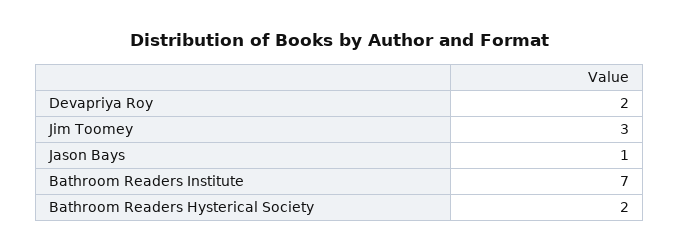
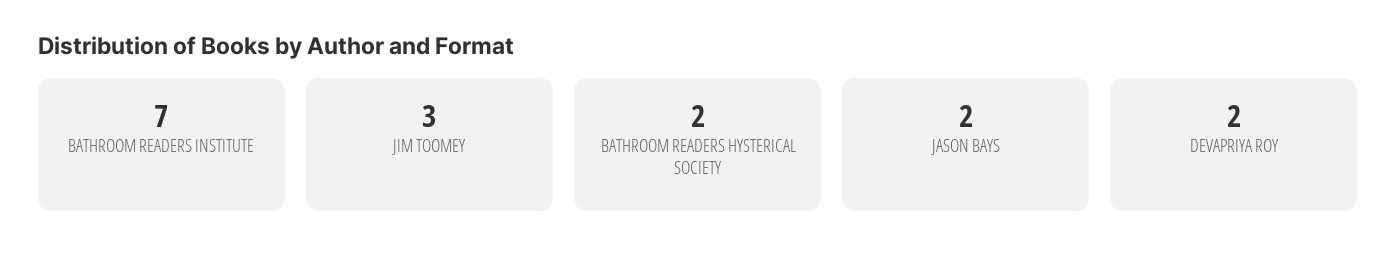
  {
    "Devapriya Roy": 2,
    "Jim Toomey": 3,
-   "Jason Bays": 1,
+   "Jason Bays": 2,
    "Bathroom Readers Institute": 7,
    "Bathroom Readers Hysterical Society": 2
  }

